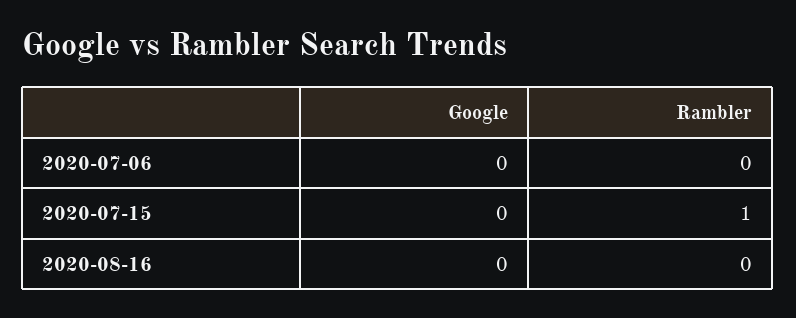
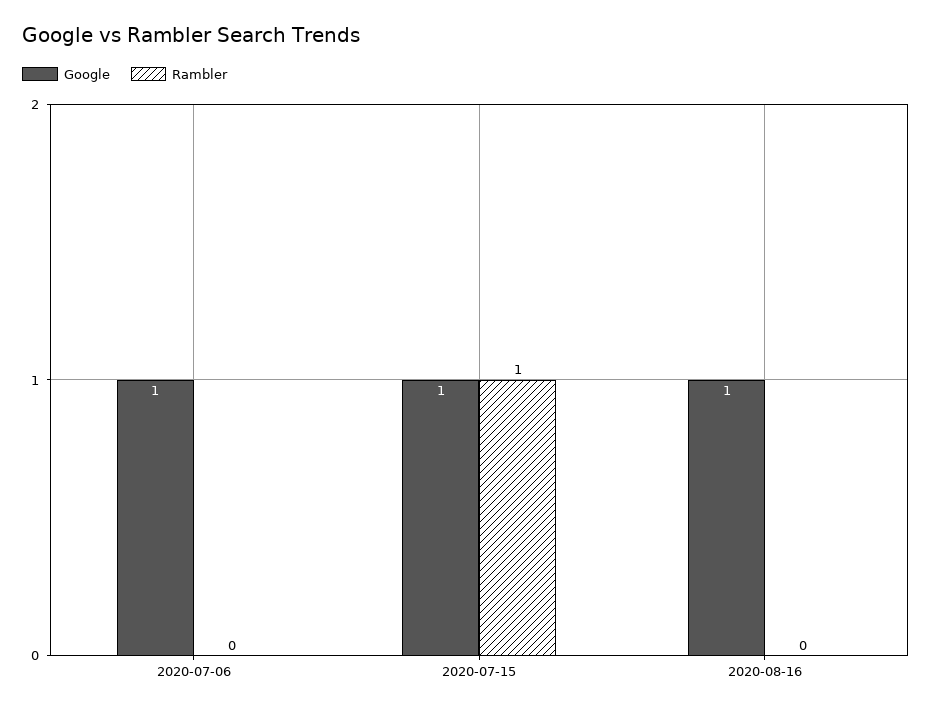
  {
    "Google": {
-     "2020-07-06": 0,
+     "2020-07-06": 1,
-     "2020-07-15": 0,
+     "2020-07-15": 1,
-     "2020-08-16": 0
+     "2020-08-16": 1
    },
    "Rambler": {
      "2020-07-06": 0,
      "2020-07-15": 1,
      "2020-08-16": 0
    }
  }

